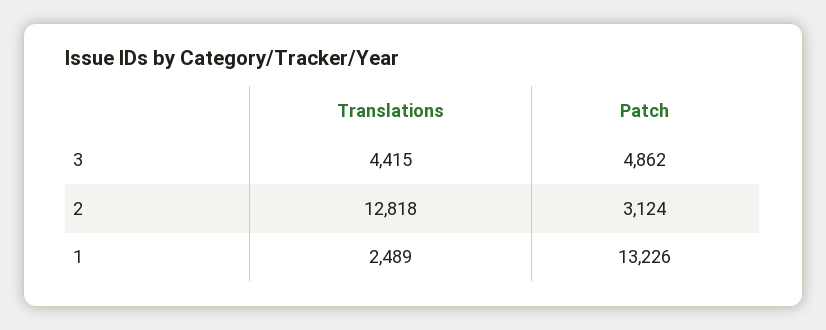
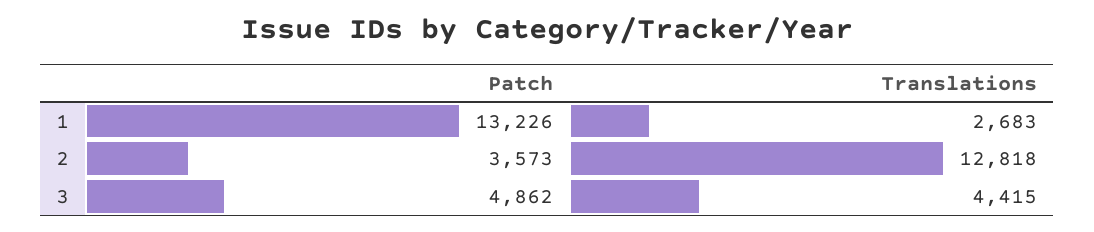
  {
    "Translations": {
      "3": 4415,
      "2": 12818,
-     "1": 2489
+     "1": 2683
    },
    "Patch": {
      "3": 4862,
-     "2": 3124,
+     "2": 3573,
      "1": 13226
    }
  }

